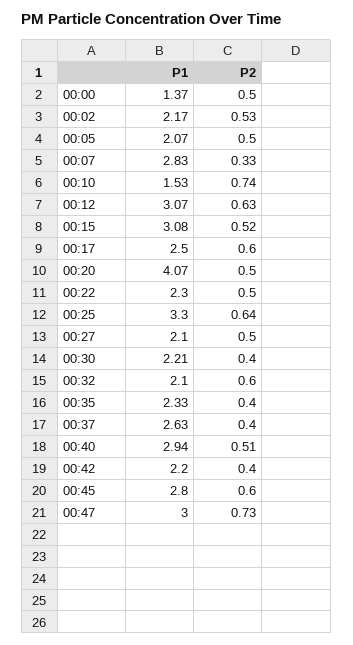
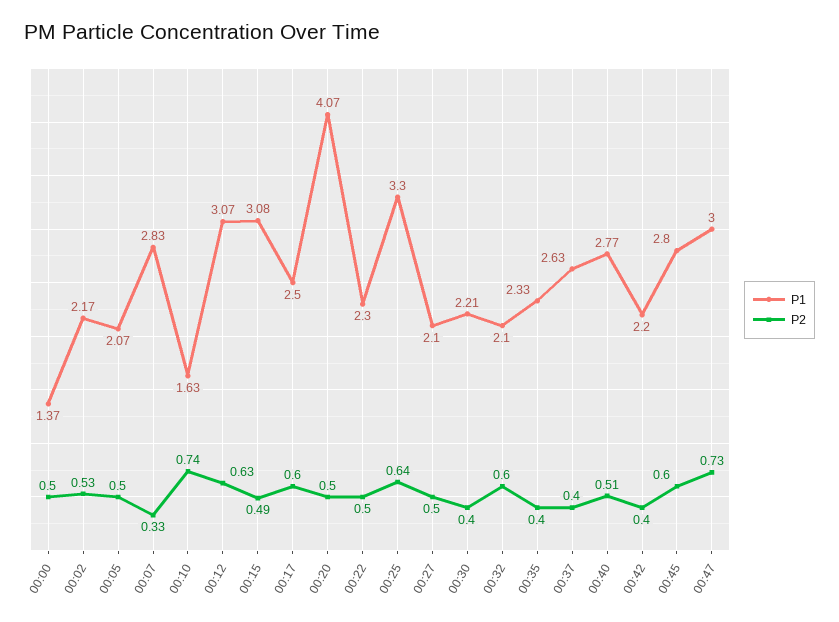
  {
    "P1": {
      "00:00": 1.37,
      "00:02": 2.17,
      "00:05": 2.07,
      "00:07": 2.83,
-     "00:10": 1.53,
+     "00:10": 1.63,
      "00:12": 3.07,
      "00:15": 3.08,
      "00:17": 2.5,
      "00:20": 4.07,
      "00:22": 2.3,
      "00:25": 3.3,
      "00:27": 2.1,
      "00:30": 2.21,
      "00:32": 2.1,
      "00:35": 2.33,
      "00:37": 2.63,
-     "00:40": 2.94,
+     "00:40": 2.77,
      "00:42": 2.2,
      "00:45": 2.8,
      "00:47": 3
    },
    "P2": {
      "00:00": 0.5,
      "00:02": 0.53,
      "00:05": 0.5,
      "00:07": 0.33,
      "00:10": 0.74,
      "00:12": 0.63,
-     "00:15": 0.52,
+     "00:15": 0.49,
      "00:17": 0.6,
      "00:20": 0.5,
      "00:22": 0.5,
      "00:25": 0.64,
      "00:27": 0.5,
      "00:30": 0.4,
      "00:32": 0.6,
      "00:35": 0.4,
      "00:37": 0.4,
      "00:40": 0.51,
      "00:42": 0.4,
      "00:45": 0.6,
      "00:47": 0.73
    }
  }

